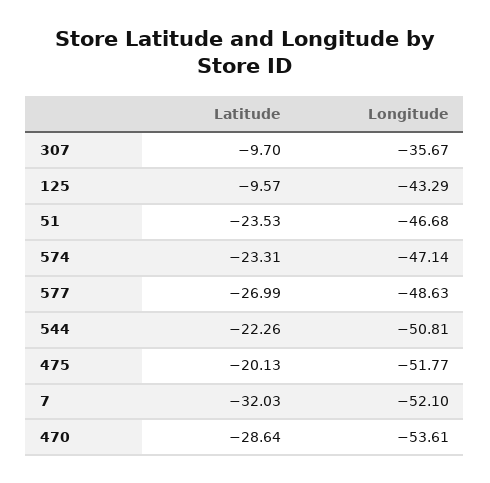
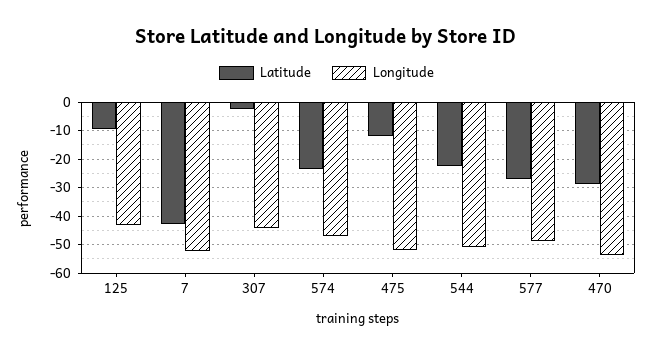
  {
    "Latitude": {
-     "307": -9.7,
+     "307": -2.5,
      "125": -9.57,
-     "51": -23.53,
      "574": -23.31,
      "577": -26.99,
      "544": -22.26,
-     "475": -20.13,
+     "475": -12.5,
-     "7": -32.03,
+     "7": -42.5,
      "470": -28.64
    },
    "Longitude": {
-     "307": -35.67,
+     "307": -45,
      "125": -43.29,
-     "51": -46.68,
      "574": -47.14,
      "577": -48.63,
      "544": -50.81,
      "475": -51.77,
      "7": -52.1,
      "470": -53.61
    }
  }

